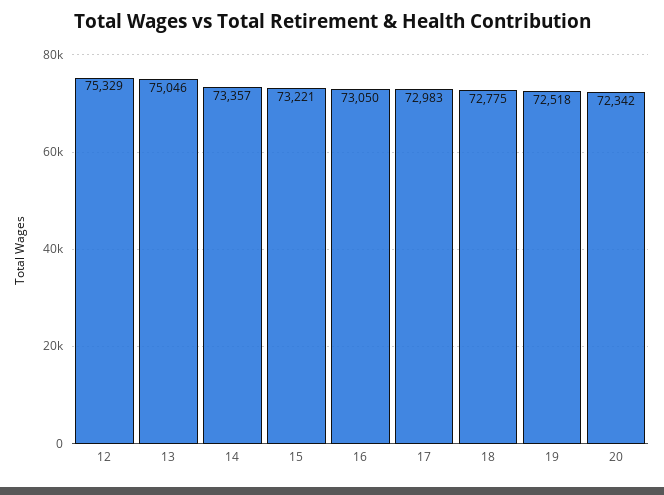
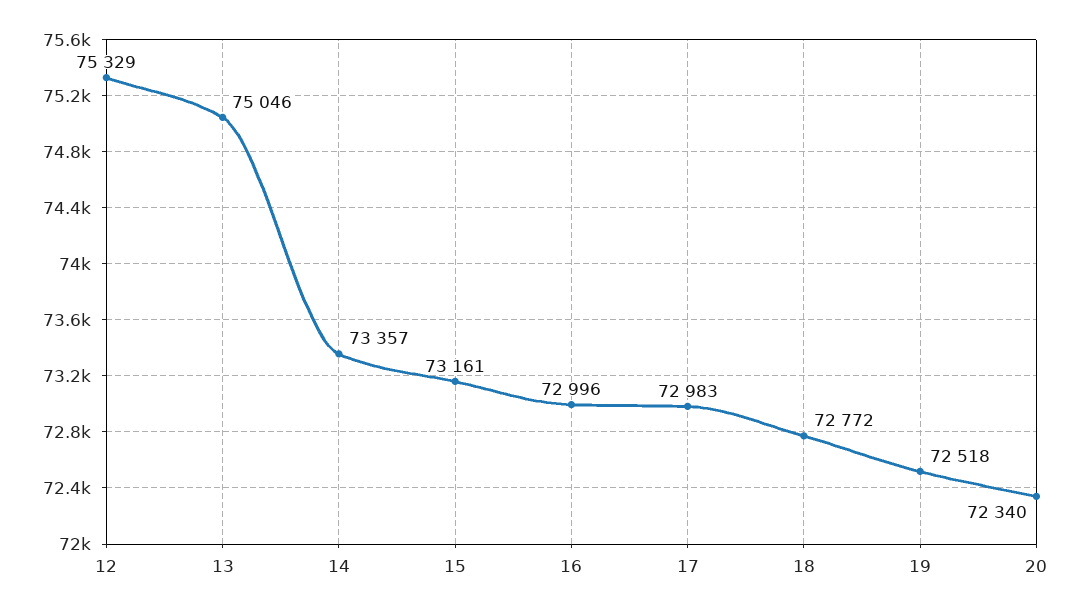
  {
    "12": 75329,
    "13": 75046,
    "14": 73357,
-   "15": 73221,
+   "15": 73161,
-   "16": 73050,
+   "16": 72996,
    "17": 72983,
-   "18": 72775,
+   "18": 72772,
    "19": 72518,
-   "20": 72342
+   "20": 72340
  }

